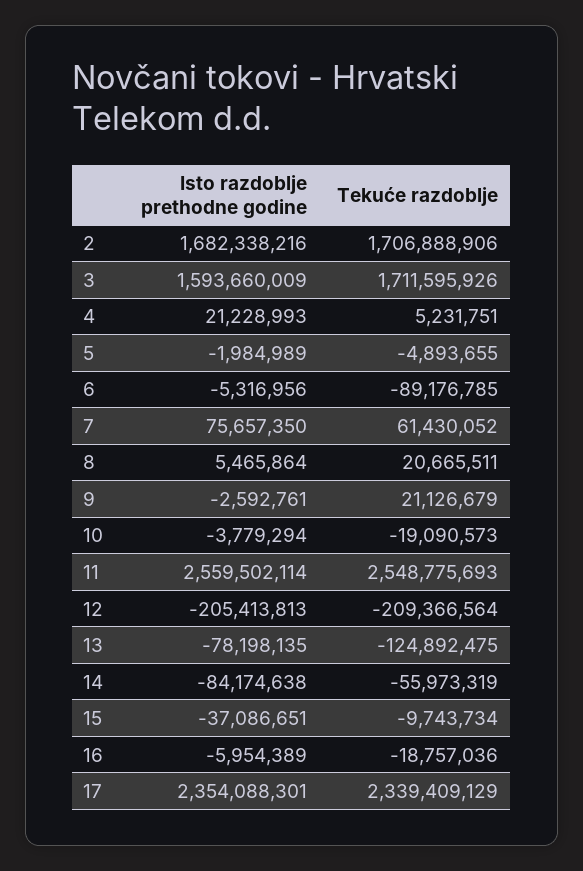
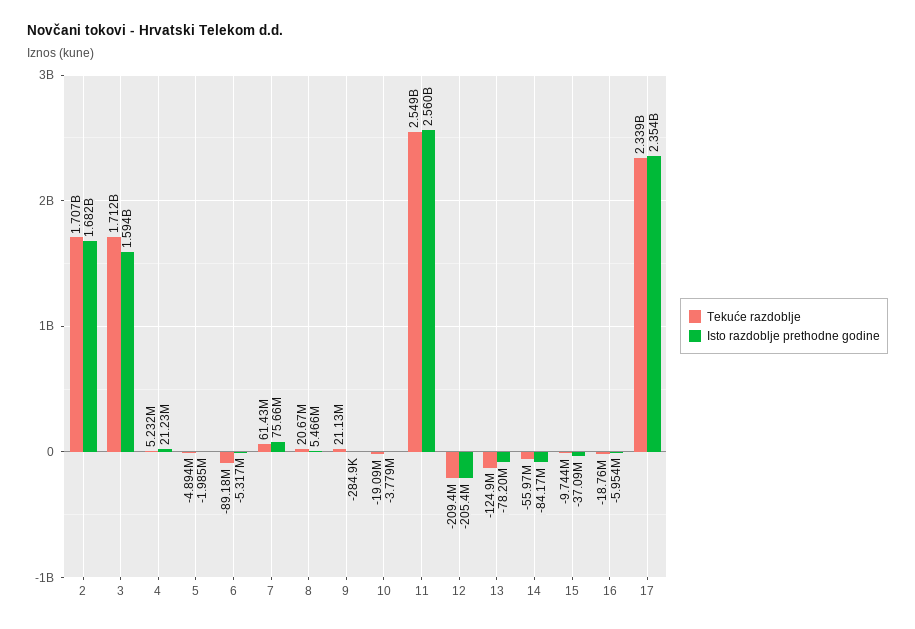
  {
    "Isto razdoblje prethodne godine": {
      "2": 1682338216,
      "3": 1593660009,
      "4": 21228993,
      "5": -1984989,
      "6": -5316956,
      "7": 75657350,
      "8": 5465864,
-     "9": -2592761,
+     "9": -284900,
      "10": -3779294,
      "11": 2559502114,
      "12": -205413813,
      "13": -78198135,
      "14": -84174638,
      "15": -37086651,
      "16": -5954389,
      "17": 2354088301
    },
    "Tekuće razdoblje": {
      "2": 1706888906,
      "3": 1711595926,
      "4": 5231751,
      "5": -4893655,
      "6": -89176785,
      "7": 61430052,
      "8": 20665511,
      "9": 21126679,
      "10": -19090573,
      "11": 2548775693,
      "12": -209366564,
      "13": -124892475,
      "14": -55973319,
      "15": -9743734,
      "16": -18757036,
      "17": 2339409129
    }
  }

